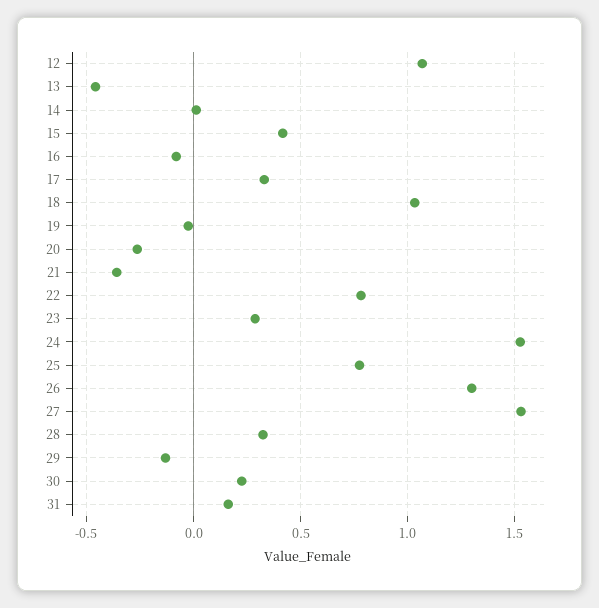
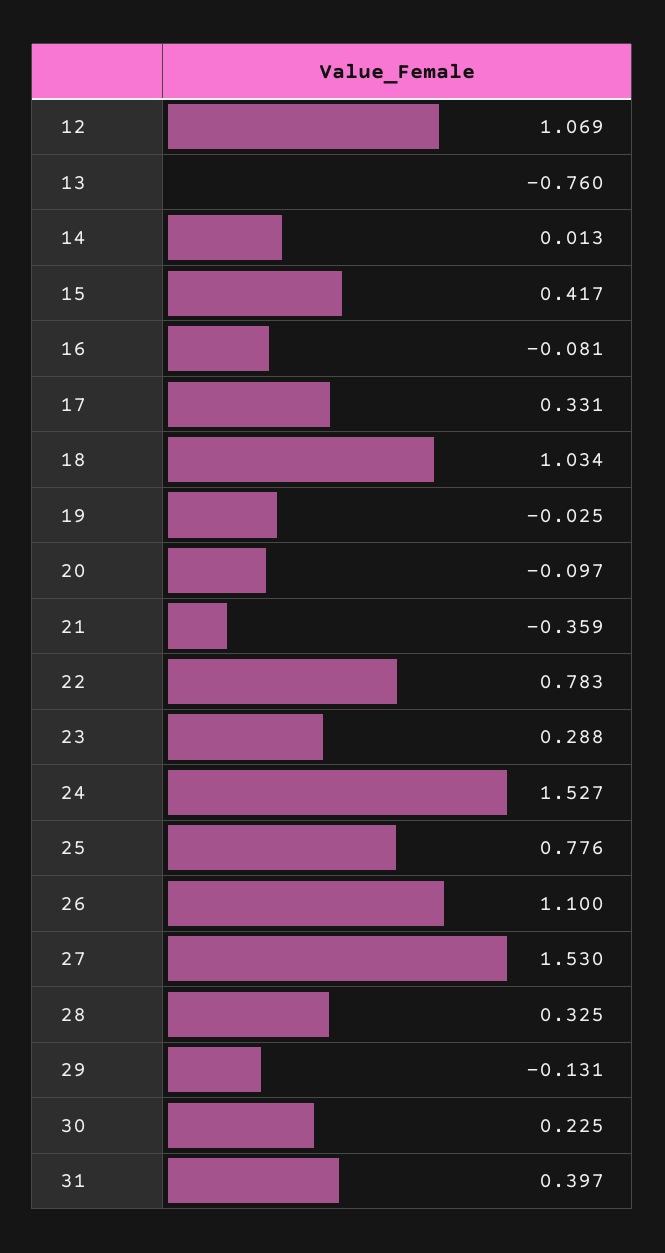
  {
    "12": 1.069,
-   "13": -0.45,
+   "13": -0.76,
    "14": 0.013,
    "15": 0.417,
    "16": -0.081,
    "17": 0.331,
    "18": 1.034,
    "19": -0.025,
-   "20": -0.25,
+   "20": -0.097,
    "21": -0.359,
    "22": 0.783,
    "23": 0.288,
    "24": 1.527,
    "25": 0.776,
-   "26": 1.3,
+   "26": 1.1,
    "27": 1.53,
    "28": 0.325,
    "29": -0.131,
    "30": 0.225,
-   "31": 0.15
+   "31": 0.397
  }

